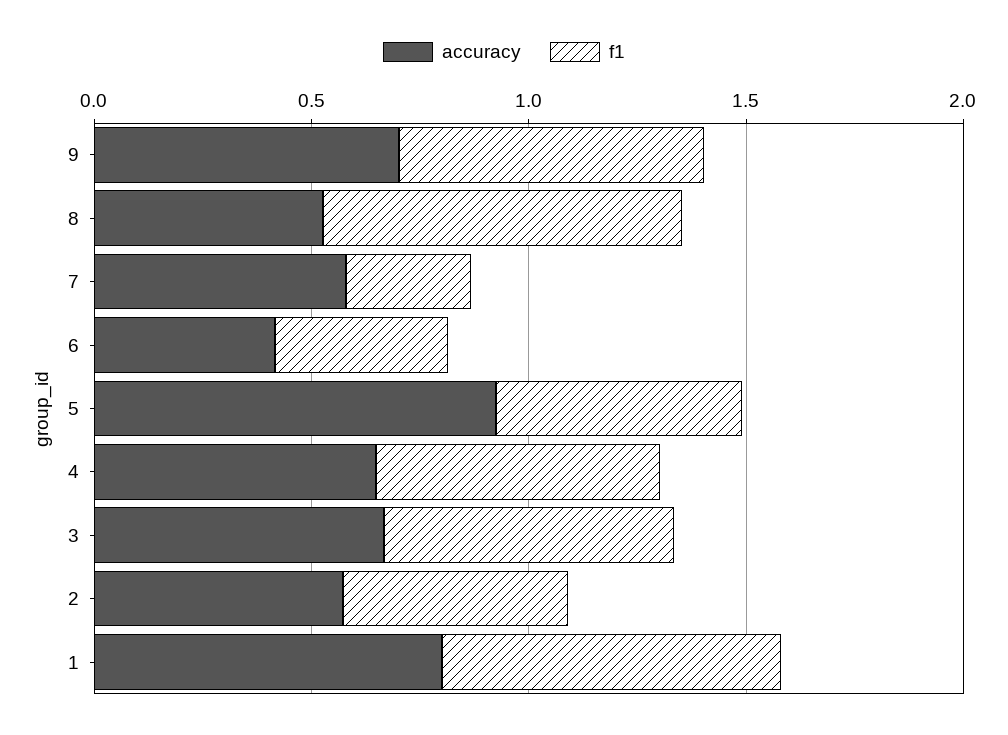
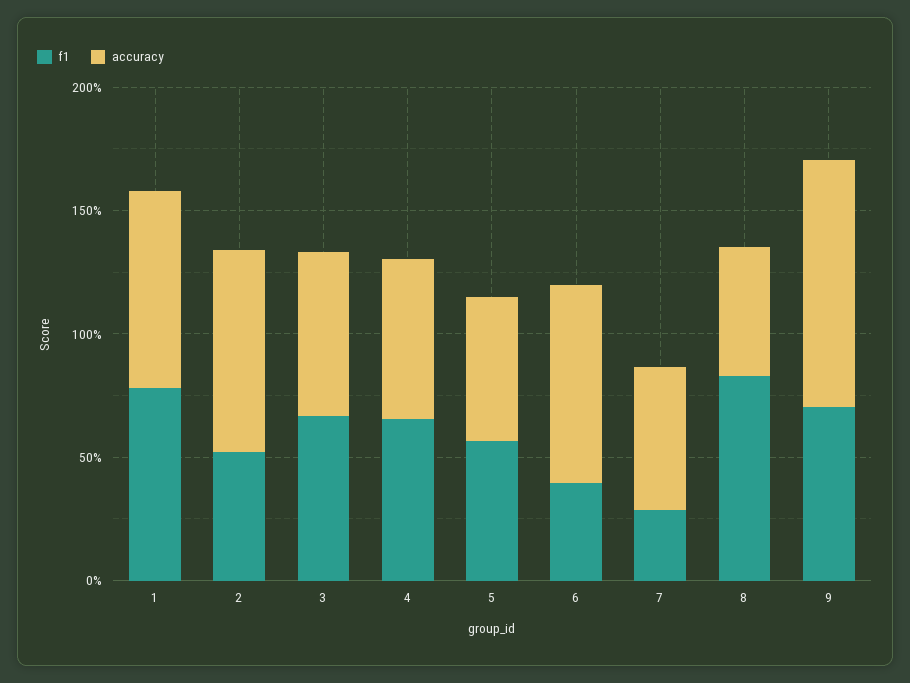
  {
    "accuracy": {
-     "9": 0.7,
+     "9": 1,
      "8": 0.5,
      "7": 0.6,
-     "6": 0.4,
+     "6": 0.8,
-     "5": 0.9,
+     "5": 0.6,
      "4": 0.6,
      "3": 0.7,
-     "2": 0.6,
+     "2": 0.8,
      "1": 0.8
    },
    "f1": {
      "9": 0.7,
      "8": 0.8,
      "7": 0.3,
      "6": 0.4,
      "5": 0.6,
      "4": 0.7,
      "3": 0.7,
      "2": 0.5,
      "1": 0.8
    }
  }

